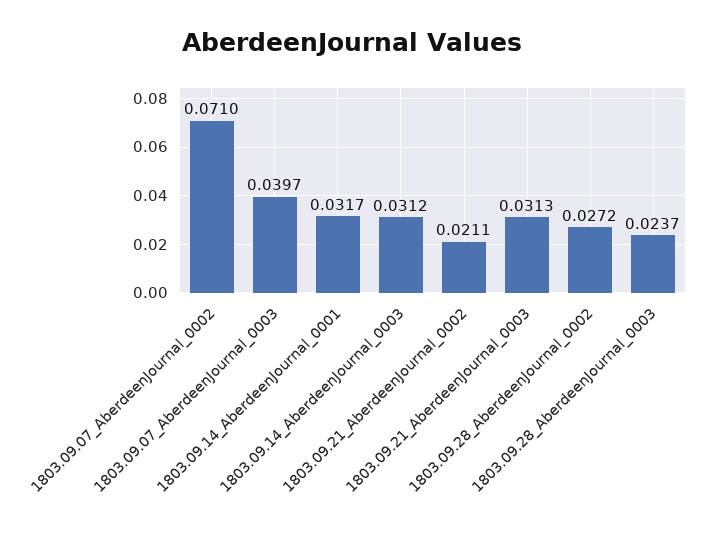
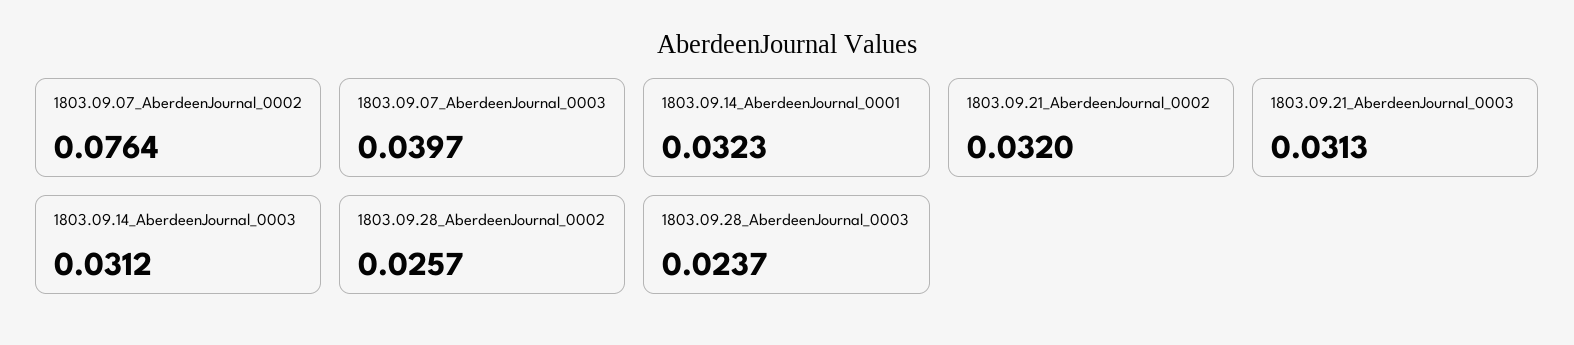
  {
-   "1803.09.07_AberdeenJournal_0002": 0.071,
+   "1803.09.07_AberdeenJournal_0002": 0.0764,
    "1803.09.07_AberdeenJournal_0003": 0.0397,
-   "1803.09.14_AberdeenJournal_0001": 0.0317,
+   "1803.09.14_AberdeenJournal_0001": 0.0323,
    "1803.09.14_AberdeenJournal_0003": 0.0312,
-   "1803.09.21_AberdeenJournal_0002": 0.0211,
+   "1803.09.21_AberdeenJournal_0002": 0.032,
    "1803.09.21_AberdeenJournal_0003": 0.0313,
-   "1803.09.28_AberdeenJournal_0002": 0.0272,
+   "1803.09.28_AberdeenJournal_0002": 0.0257,
    "1803.09.28_AberdeenJournal_0003": 0.0237
  }

